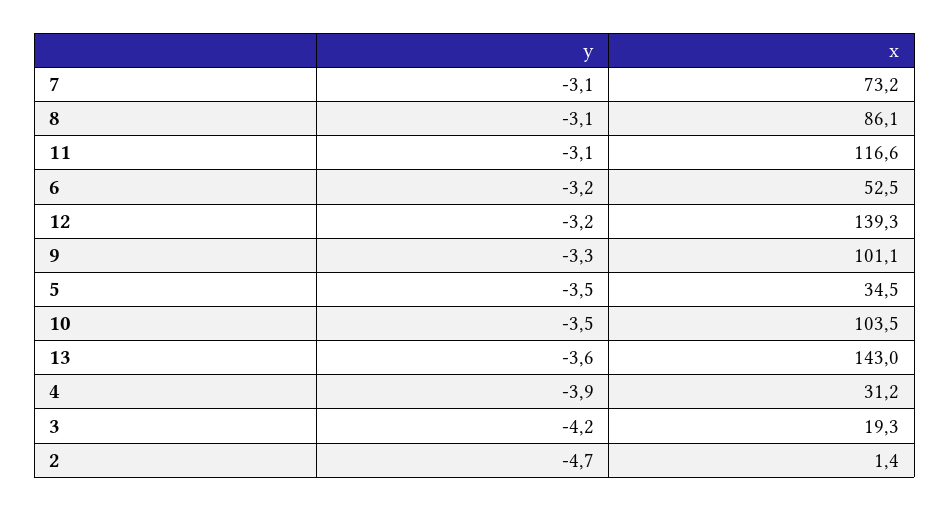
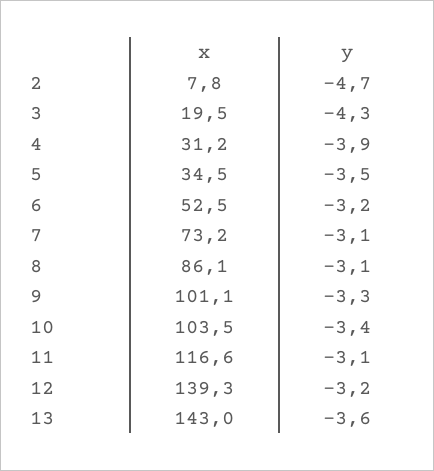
  {
    "y": {
      "7": -3.1,
      "8": -3.1,
      "11": -3.1,
      "6": -3.2,
      "12": -3.2,
      "9": -3.3,
      "5": -3.5,
-     "10": -3.5,
+     "10": -3.4,
      "13": -3.6,
      "4": -3.9,
-     "3": -4.2,
+     "3": -4.3,
      "2": -4.7
    },
    "x": {
      "7": 73.2,
      "8": 86.1,
      "11": 116.6,
      "6": 52.5,
      "12": 139.3,
      "9": 101.1,
      "5": 34.5,
      "10": 103.5,
      "13": 143,
      "4": 31.2,
-     "3": 19.3,
+     "3": 19.5,
-     "2": 1.4
+     "2": 7.8
    }
  }

